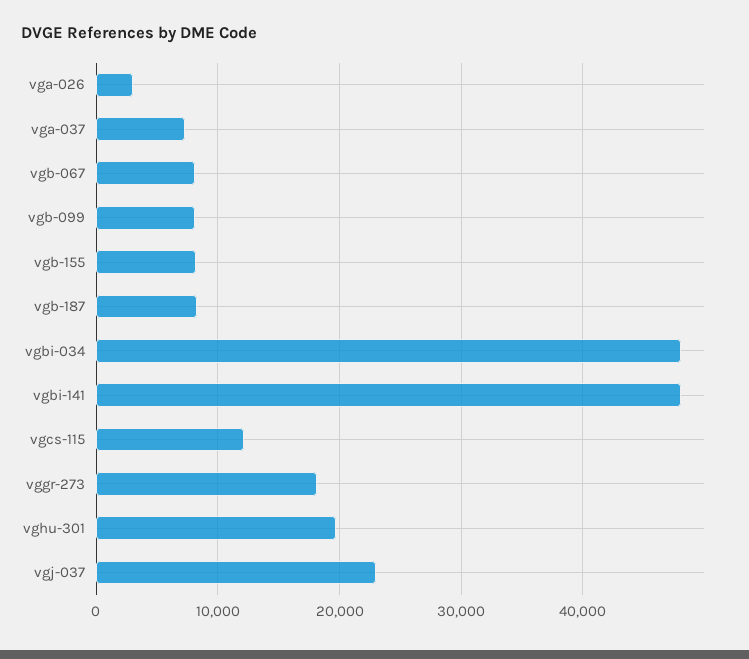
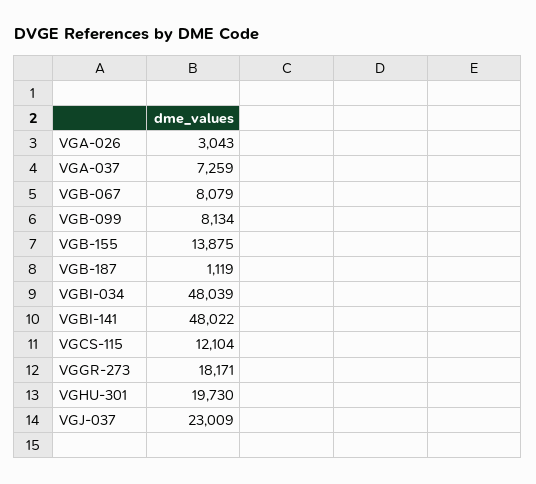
  {
    "vga-026": 3043,
    "vga-037": 7259,
    "vgb-067": 8079,
    "vgb-099": 8134,
-   "vgb-155": 8000,
+   "vgb-155": 13875,
-   "vgb-187": 8000,
+   "vgb-187": 1119,
    "vgbi-034": 48039,
    "vgbi-141": 48022,
    "vgcs-115": 12104,
    "vggr-273": 18171,
    "vghu-301": 19730,
    "vgj-037": 23009
  }

